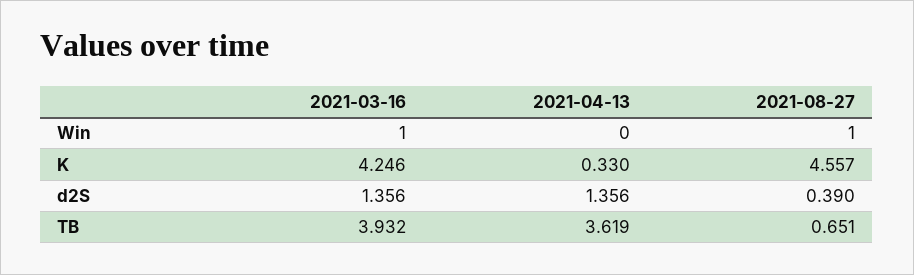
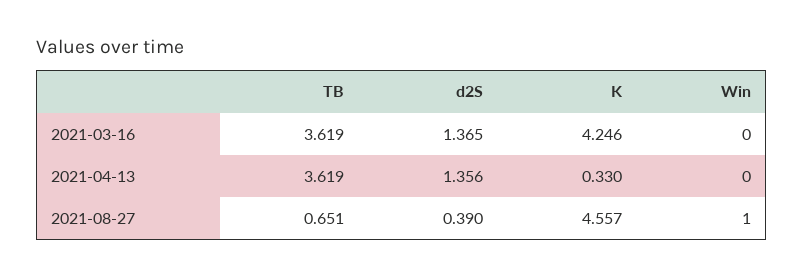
  {
    "2021-03-16": {
-     "Win": 1,
+     "Win": 0,
      "K": 4.246,
-     "d2S": 1.356,
+     "d2S": 1.365,
-     "TB": 3.932
+     "TB": 3.619
    },
    "2021-04-13": {
      "Win": 0,
      "K": 0.33,
      "d2S": 1.356,
      "TB": 3.619
    },
    "2021-08-27": {
      "Win": 1,
      "K": 4.557,
      "d2S": 0.39,
      "TB": 0.651
    }
  }

